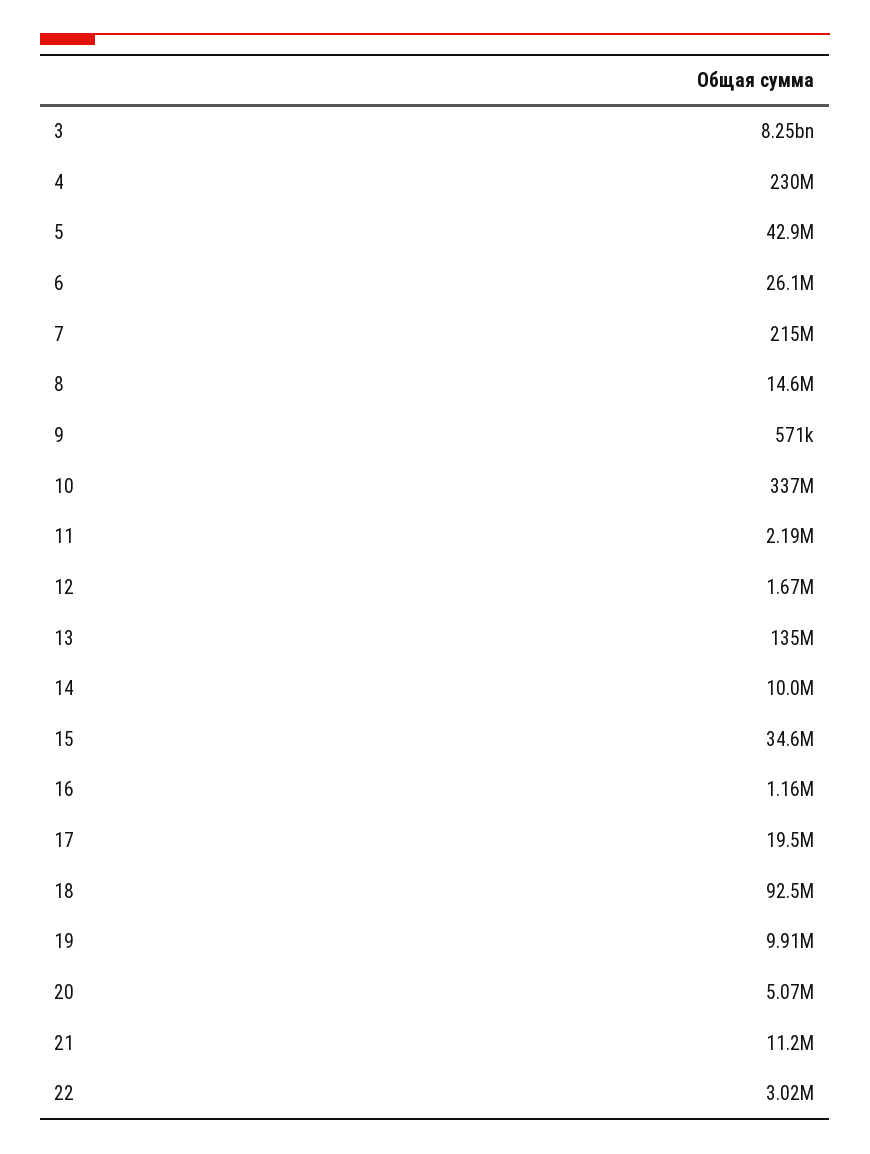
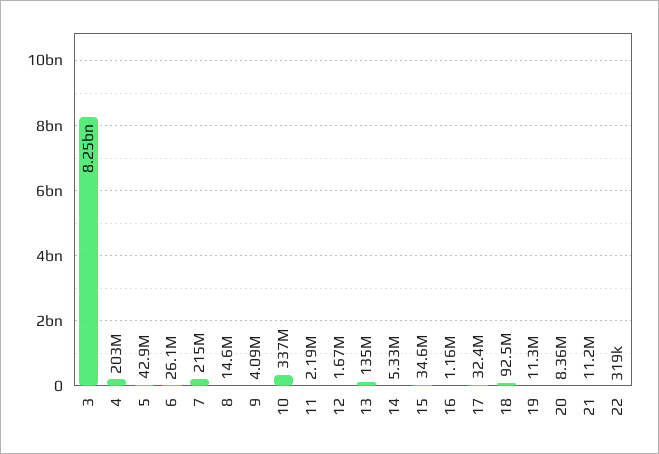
  {
    "3": 8250000000,
-   "4": 230000000,
+   "4": 203000000,
    "5": 42900000,
    "6": 26100000,
    "7": 215000000,
    "8": 14600000,
-   "9": 571000,
+   "9": 4090000,
    "10": 337000000,
    "11": 2190000,
    "12": 1670000,
    "13": 135000000,
-   "14": 10000000,
+   "14": 5330000,
    "15": 34600000,
    "16": 1160000,
-   "17": 19500000,
+   "17": 32400000,
    "18": 92500000,
-   "19": 9910000,
+   "19": 11300000,
-   "20": 5070000,
+   "20": 8360000,
    "21": 11200000,
-   "22": 3020000
+   "22": 319000
  }

